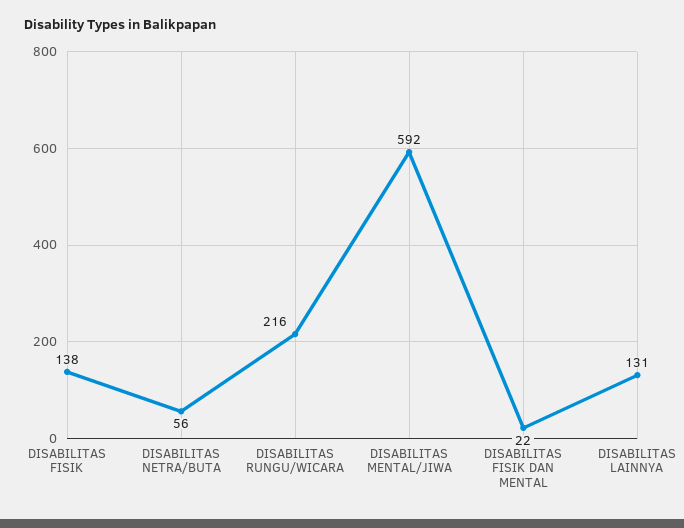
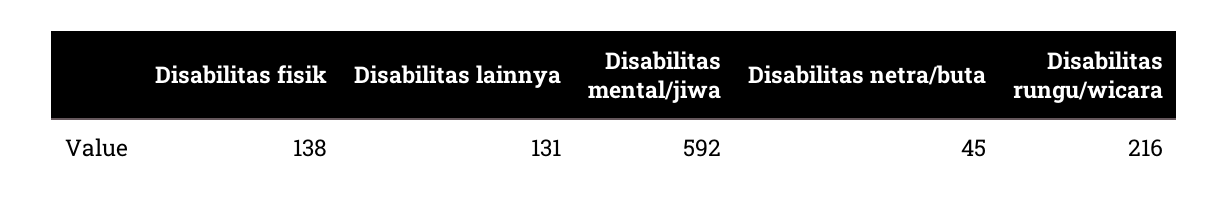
  {
    "DISABILITAS FISIK": 138,
-   "DISABILITAS NETRA/BUTA": 56,
+   "DISABILITAS NETRA/BUTA": 45,
    "DISABILITAS RUNGU/WICARA": 216,
    "DISABILITAS MENTAL/JIWA": 592,
-   "DISABILITAS FISIK DAN MENTAL": 22,
    "DISABILITAS LAINNYA": 131
  }

